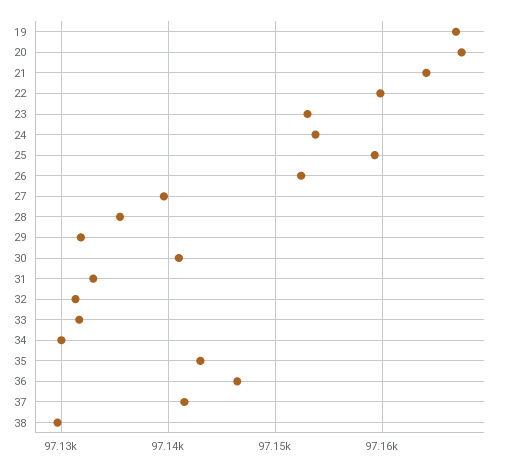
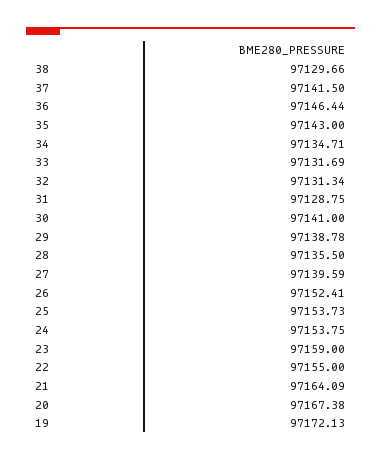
  {
-   "19": 97167,
+   "19": 97172.13,
    "20": 97167.38,
    "21": 97164.09,
-   "22": 97160,
+   "22": 97155,
-   "23": 97153,
+   "23": 97159,
    "24": 97153.75,
-   "25": 97159,
+   "25": 97153.73,
    "26": 97152.41,
    "27": 97139.59,
    "28": 97135.5,
-   "29": 97132,
+   "29": 97138.78,
    "30": 97141,
-   "31": 97133,
+   "31": 97128.75,
    "32": 97131.34,
    "33": 97131.69,
-   "34": 97130,
+   "34": 97134.71,
    "35": 97143,
    "36": 97146.44,
    "37": 97141.5,
    "38": 97129.66
  }

